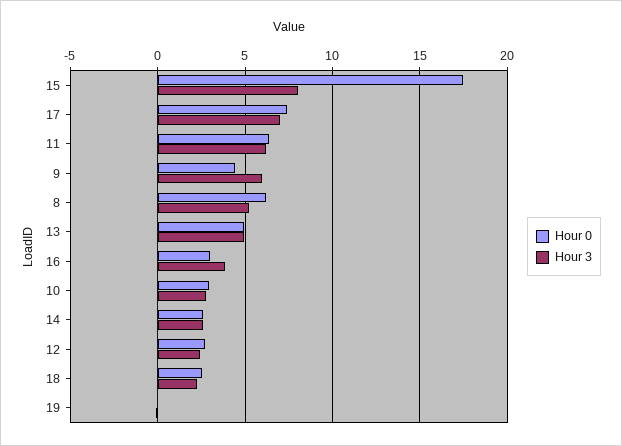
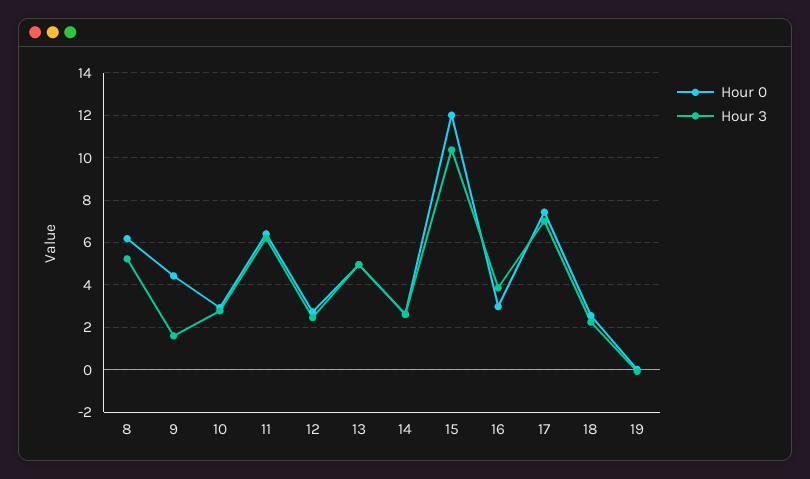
  {
    "Hour 0": {
-     "15": 17.5,
+     "15": 12,
      "17": 7.5,
      "11": 6.5,
      "9": 4.5,
      "8": 6,
      "13": 5,
      "16": 3,
      "10": 3,
      "14": 2.5,
      "12": 2.5,
      "18": 2.5,
      "19": 0
    },
    "Hour 3": {
-     "15": 8,
+     "15": 10.5,
      "17": 7,
      "11": 6,
-     "9": 6,
+     "9": 1.5,
      "8": 5,
      "13": 5,
      "16": 4,
      "10": 3,
      "14": 2.5,
      "12": 2.5,
      "18": 2,
      "19": 0
    }
  }

